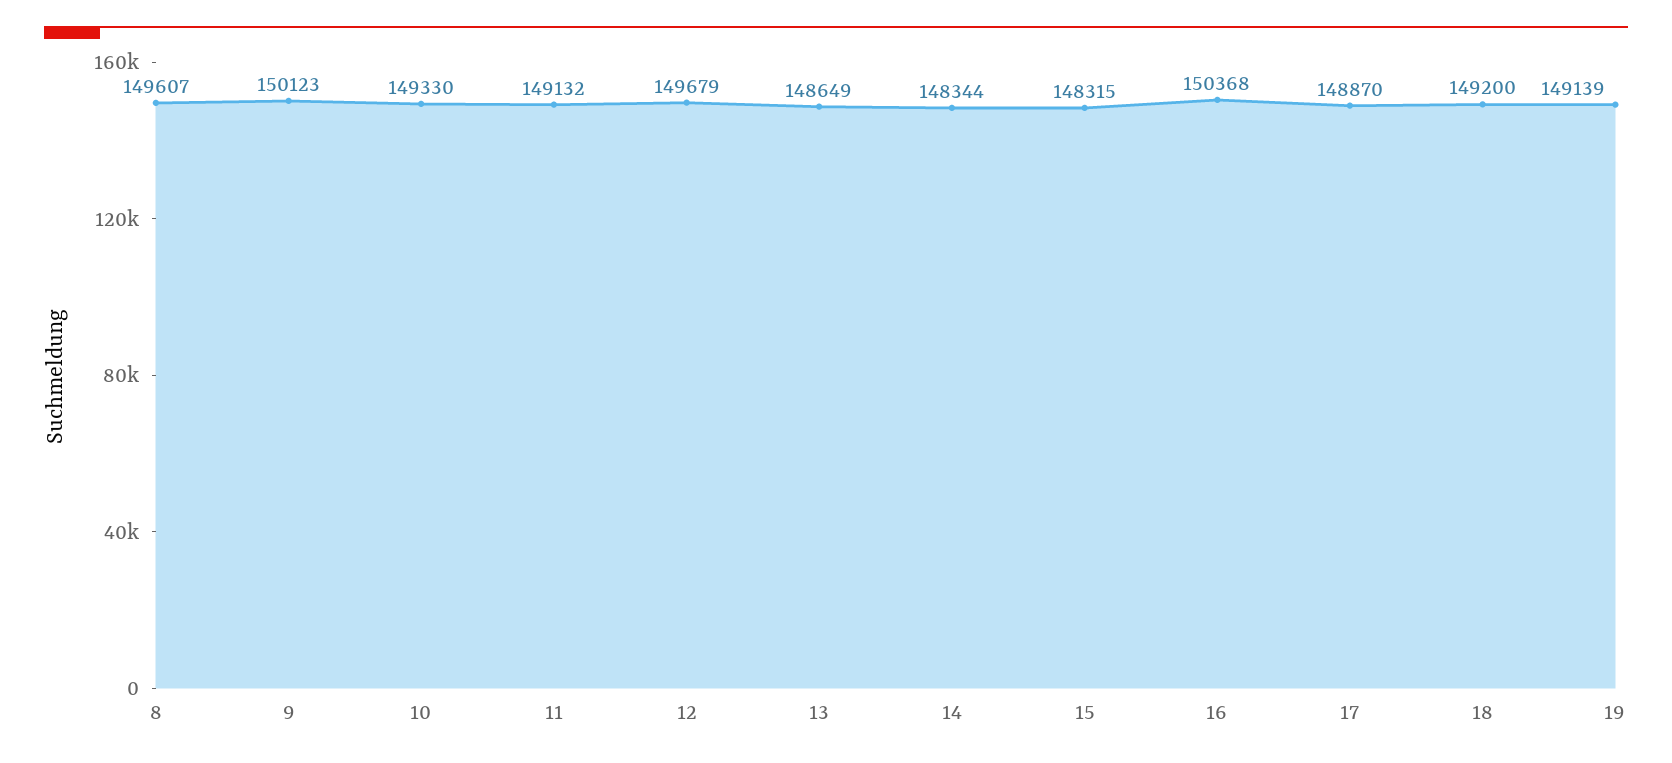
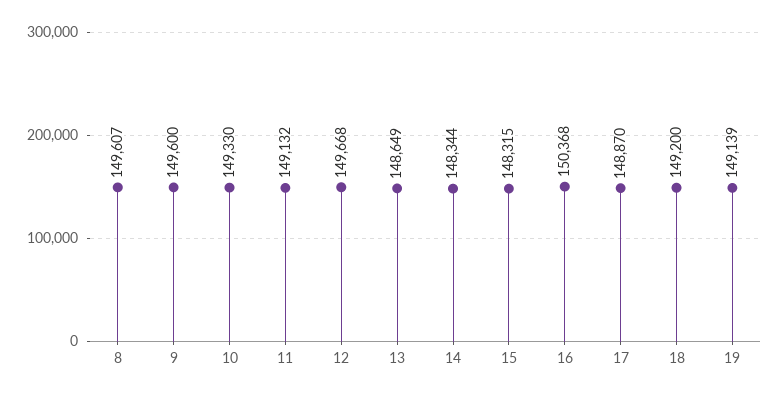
  {
    "8": 149607,
-   "9": 150123,
+   "9": 149600,
    "10": 149330,
    "11": 149132,
-   "12": 149679,
+   "12": 149668,
    "13": 148649,
    "14": 148344,
    "15": 148315,
    "16": 150368,
    "17": 148870,
    "18": 149200,
    "19": 149139
  }

